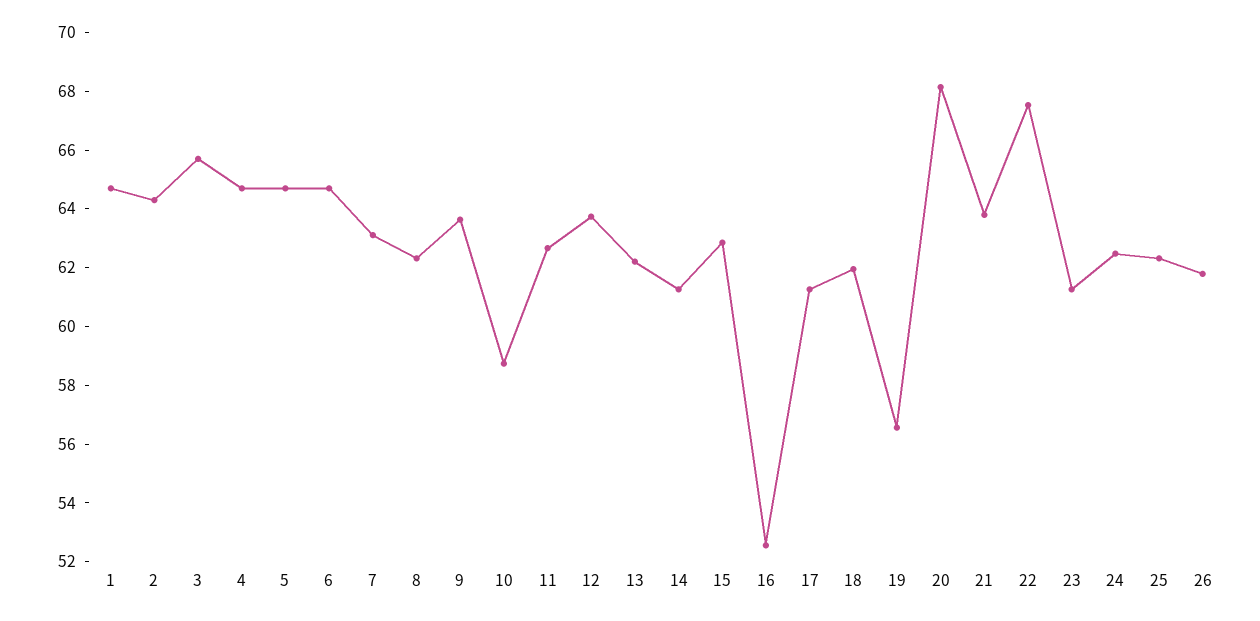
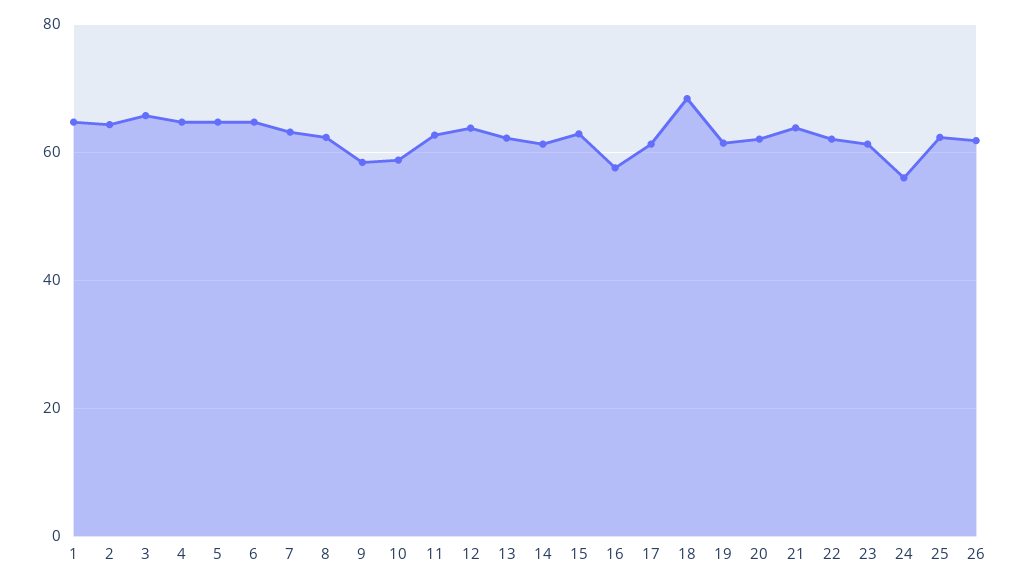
  {
    "1": 64.5,
    "2": 64.5,
    "3": 65.5,
    "4": 64.5,
    "5": 64.5,
    "6": 64.5,
    "7": 63,
    "8": 62.5,
-   "9": 63.5,
+   "9": 58,
    "10": 58.5,
    "11": 62.5,
    "12": 63.5,
    "13": 62,
    "14": 61.5,
    "15": 63,
-   "16": 52.5,
+   "16": 58,
    "17": 61.5,
-   "18": 62,
+   "18": 68,
-   "19": 56.5,
+   "19": 62,
-   "20": 68,
+   "20": 62,
    "21": 64,
-   "22": 67.5,
+   "22": 62,
    "23": 61.5,
-   "24": 62.5,
+   "24": 56,
    "25": 62.5,
    "26": 62
  }

